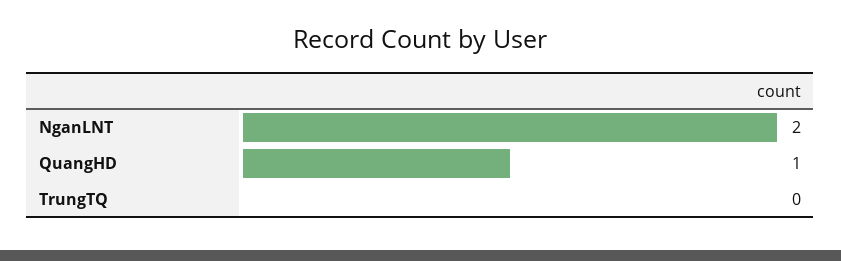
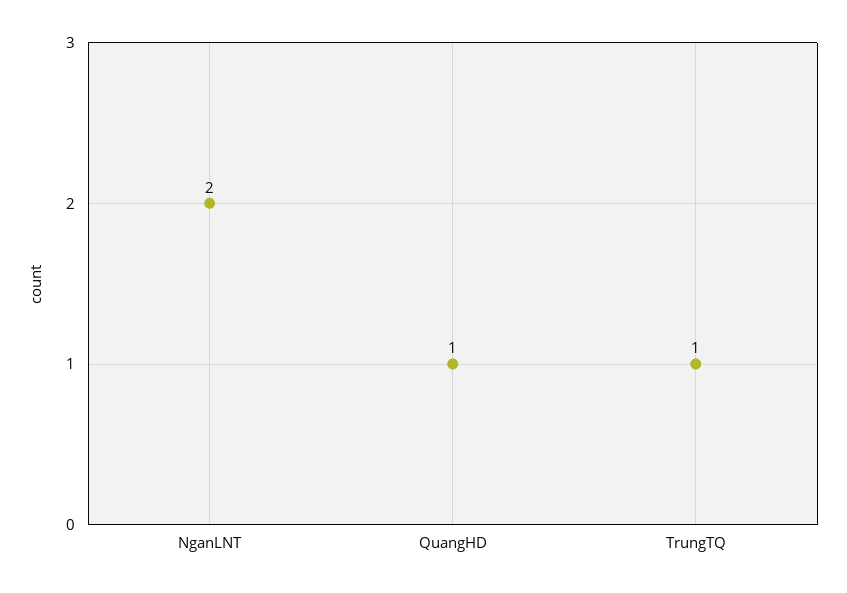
  {
    "NganLNT": 2,
    "QuangHD": 1,
-   "TrungTQ": 0
+   "TrungTQ": 1
  }

